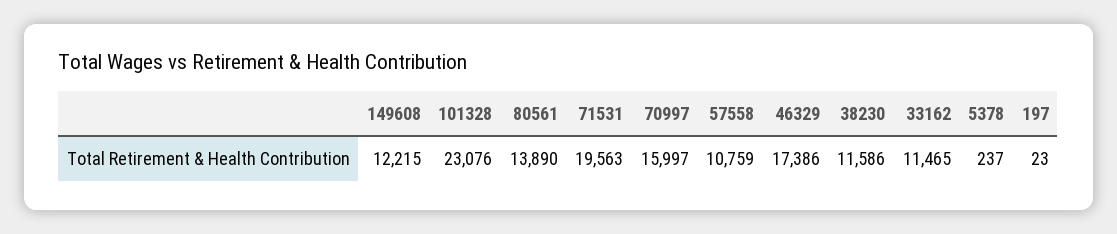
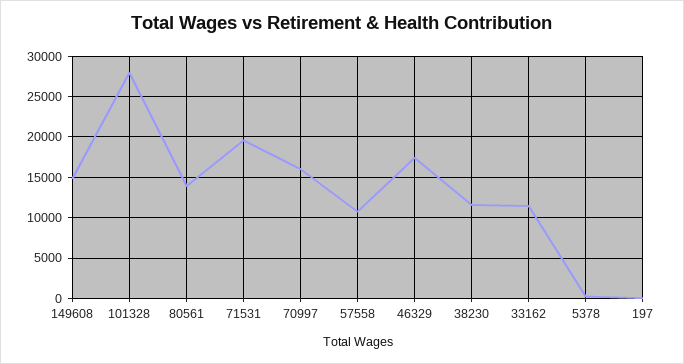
  {
-   "149608": 12215,
+   "149608": 15000,
-   "101328": 23076,
+   "101328": 28000,
    "80561": 13890,
    "71531": 19563,
    "70997": 15997,
    "57558": 10759,
    "46329": 17386,
    "38230": 11586,
    "33162": 11465,
    "5378": 237,
    "197": 23
  }

